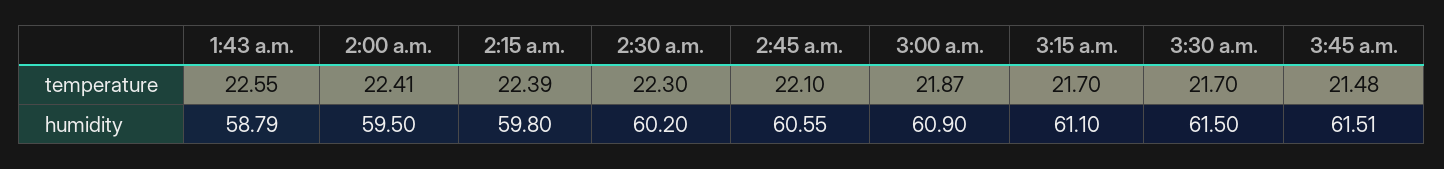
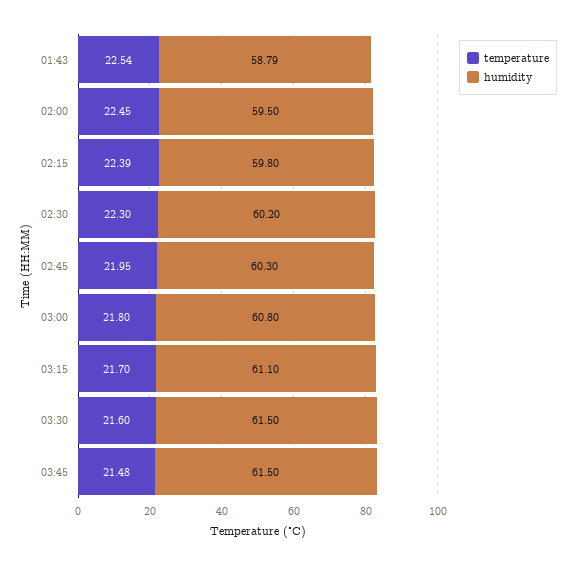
  {
    "temperature": {
-     "1:43 a.m.": 22.55,
+     "1:43 a.m.": 22.54,
-     "2:00 a.m.": 22.41,
+     "2:00 a.m.": 22.45,
      "2:15 a.m.": 22.39,
      "2:30 a.m.": 22.3,
-     "2:45 a.m.": 22.1,
+     "2:45 a.m.": 21.95,
-     "3:00 a.m.": 21.87,
+     "3:00 a.m.": 21.8,
      "3:15 a.m.": 21.7,
-     "3:30 a.m.": 21.7,
+     "3:30 a.m.": 21.6,
      "3:45 a.m.": 21.48
    },
    "humidity": {
      "1:43 a.m.": 58.79,
      "2:00 a.m.": 59.5,
      "2:15 a.m.": 59.8,
      "2:30 a.m.": 60.2,
-     "2:45 a.m.": 60.55,
+     "2:45 a.m.": 60.3,
-     "3:00 a.m.": 60.9,
+     "3:00 a.m.": 60.8,
      "3:15 a.m.": 61.1,
      "3:30 a.m.": 61.5,
-     "3:45 a.m.": 61.51
+     "3:45 a.m.": 61.5
    }
  }

